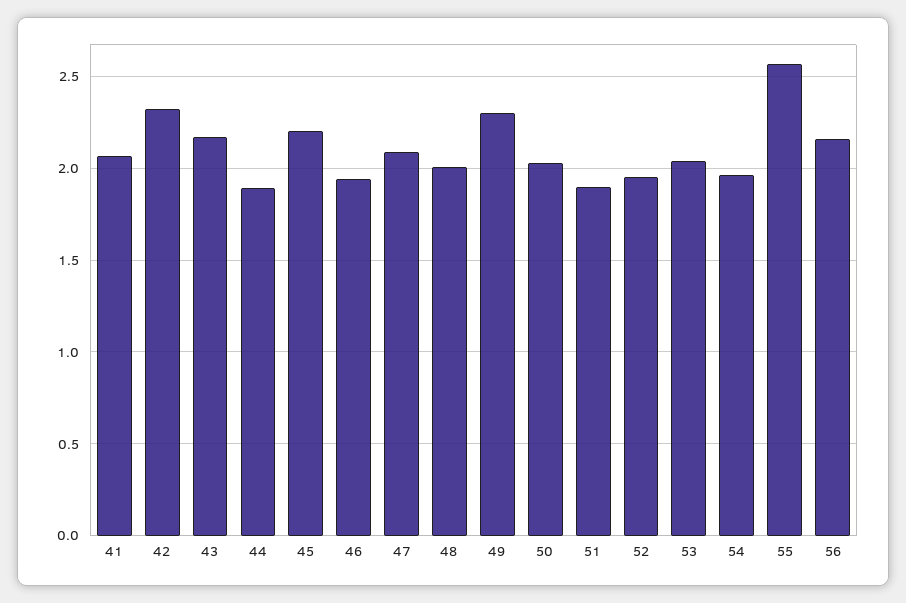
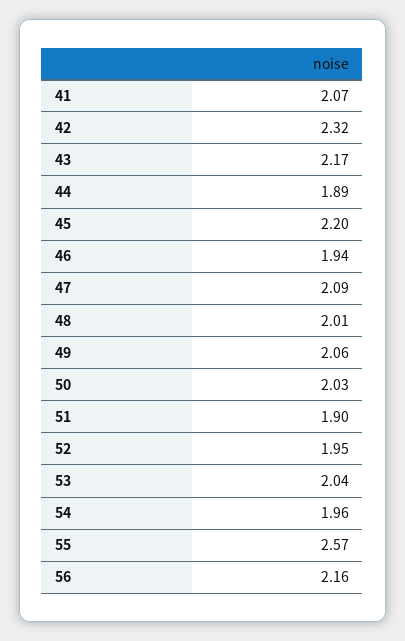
  {
    "41": 2.07,
    "42": 2.32,
    "43": 2.17,
    "44": 1.89,
    "45": 2.2,
    "46": 1.94,
    "47": 2.09,
    "48": 2.01,
-   "49": 2.3,
+   "49": 2.06,
    "50": 2.03,
    "51": 1.9,
    "52": 1.95,
    "53": 2.04,
    "54": 1.96,
    "55": 2.57,
    "56": 2.16
  }

